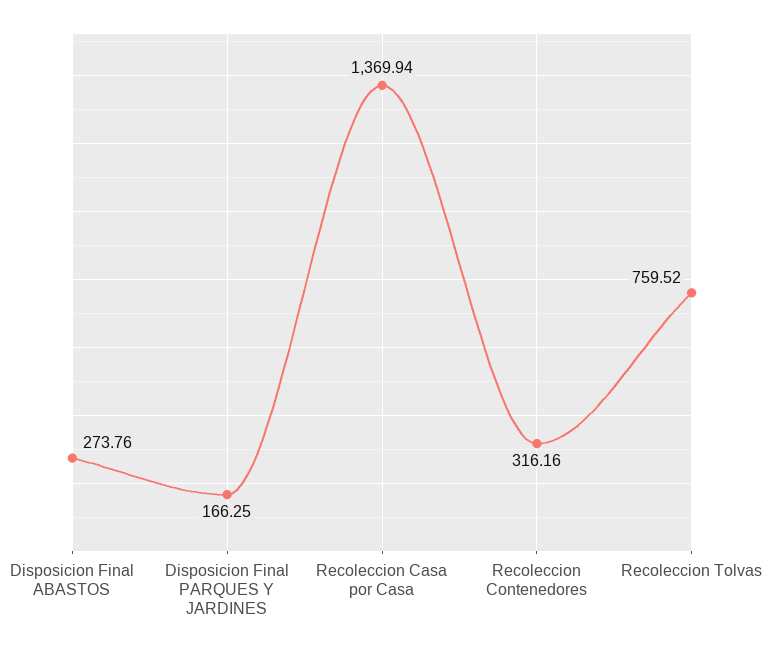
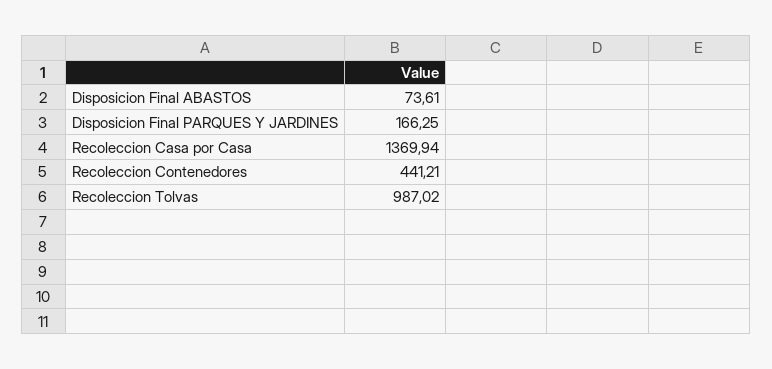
  {
-   "Disposicion Final ABASTOS": 273.76,
+   "Disposicion Final ABASTOS": 73.61,
    "Disposicion Final PARQUES Y JARDINES": 166.25,
    "Recoleccion Casa por Casa": 1369.94,
-   "Recoleccion Contenedores": 316.16,
+   "Recoleccion Contenedores": 441.21,
-   "Recoleccion Tolvas": 759.52
+   "Recoleccion Tolvas": 987.02
  }

